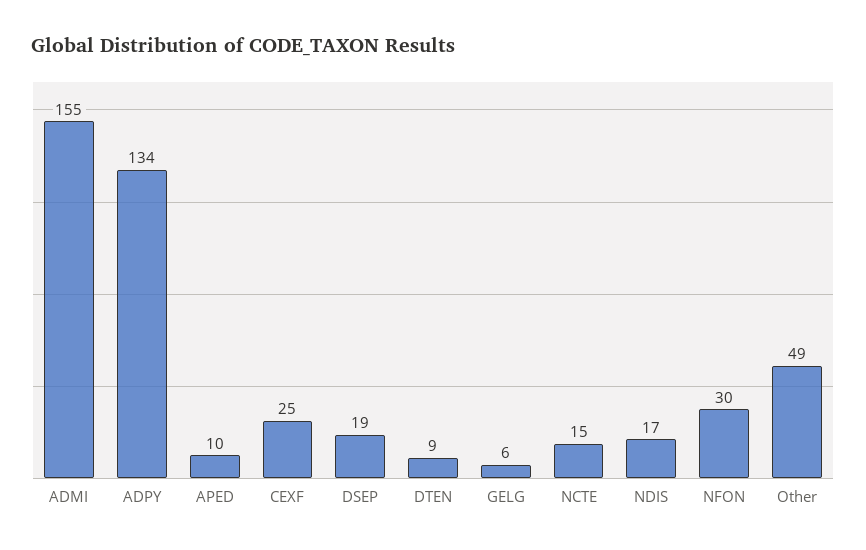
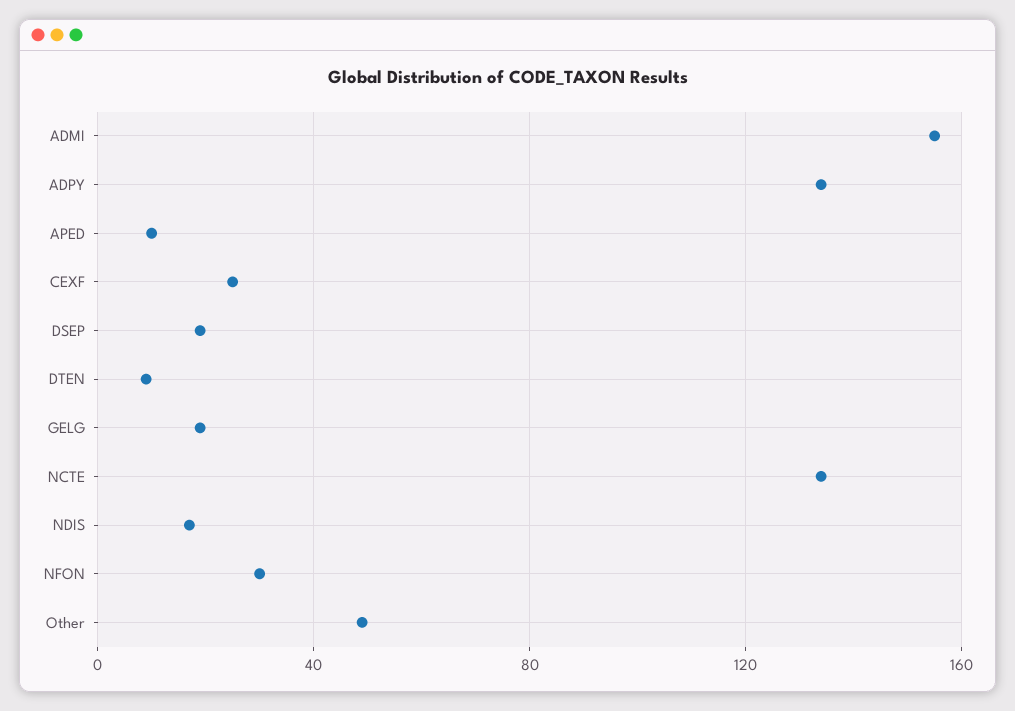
  {
    "ADMI": 155,
    "ADPY": 134,
    "APED": 10,
    "CEXF": 25,
    "DSEP": 19,
    "DTEN": 9,
-   "GELG": 6,
+   "GELG": 20,
-   "NCTE": 15,
+   "NCTE": 135,
    "NDIS": 17,
    "NFON": 30,
    "Other": 49
  }

